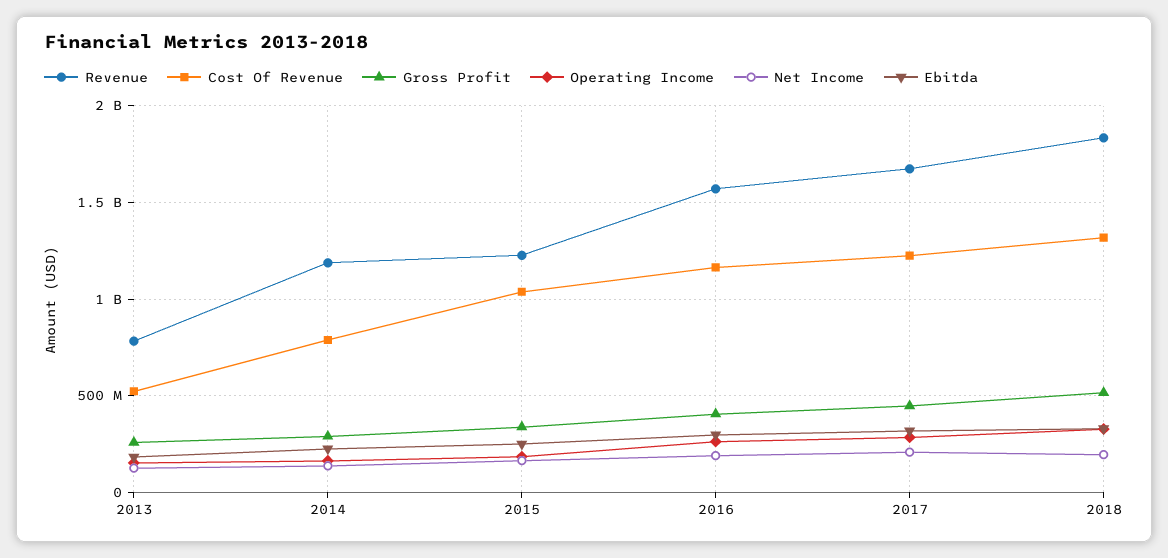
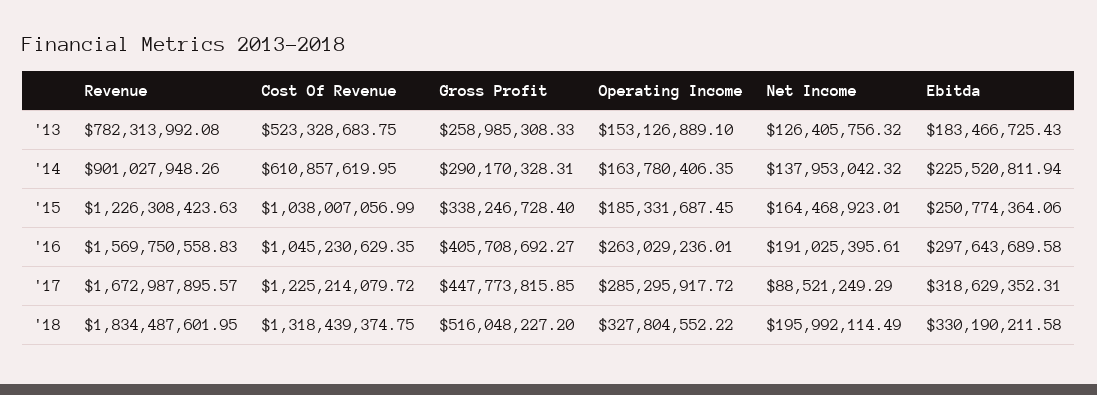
  {
    "Revenue": {
      "2013": 782313992.08,
-     "2014": 1200000000,
+     "2014": 901027948.26,
      "2015": 1226308423.63,
      "2016": 1569750558.83,
      "2017": 1672987895.57,
      "2018": 1834487601.95
    },
    "Cost Of Revenue": {
      "2013": 523328683.75,
-     "2014": 800000000,
+     "2014": 610857619.95,
      "2015": 1038007056.99,
-     "2016": 1150000000,
+     "2016": 1045230629.35,
      "2017": 1225214079.72,
      "2018": 1318439374.75
    },
    "Gross Profit": {
      "2013": 258985308.33,
      "2014": 290170328.31,
      "2015": 338246728.4,
      "2016": 405708692.27,
      "2017": 447773815.85,
      "2018": 516048227.2
    },
    "Operating Income": {
      "2013": 153126889.1,
      "2014": 163780406.35,
      "2015": 185331687.45,
      "2016": 263029236.01,
      "2017": 285295917.72,
      "2018": 327804552.22
    },
    "Net Income": {
      "2013": 126405756.32,
      "2014": 137953042.32,
      "2015": 164468923.01,
      "2016": 191025395.61,
-     "2017": 200000000,
+     "2017": 88521249.29,
      "2018": 195992114.49
    },
    "Ebitda": {
      "2013": 183466725.43,
      "2014": 225520811.94,
      "2015": 250774364.06,
      "2016": 297643689.58,
      "2017": 318629352.31,
      "2018": 330190211.58
    }
  }

